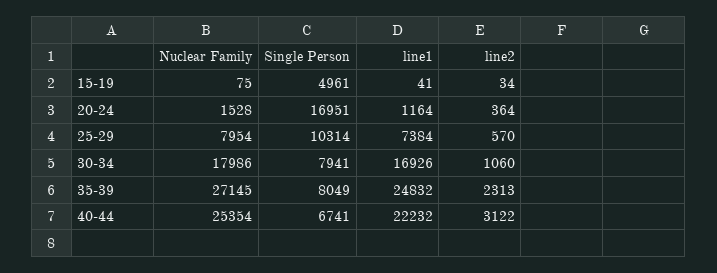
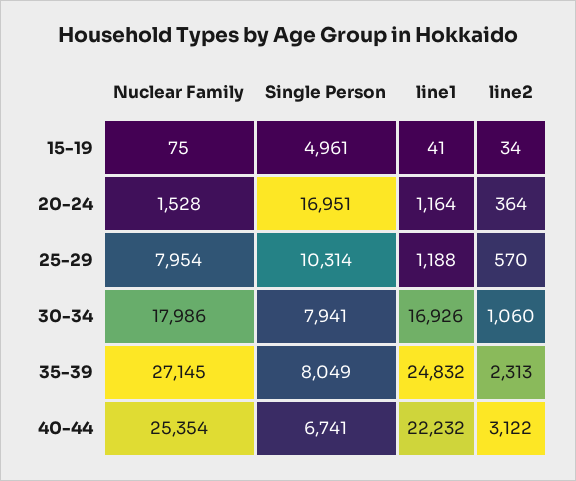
  {
    "Nuclear Family": {
      "15-19": 75,
      "20-24": 1528,
      "25-29": 7954,
      "30-34": 17986,
      "35-39": 27145,
      "40-44": 25354
    },
    "Single Person": {
      "15-19": 4961,
      "20-24": 16951,
      "25-29": 10314,
      "30-34": 7941,
      "35-39": 8049,
      "40-44": 6741
    },
    "line1": {
      "15-19": 41,
      "20-24": 1164,
-     "25-29": 7384,
+     "25-29": 1188,
      "30-34": 16926,
      "35-39": 24832,
      "40-44": 22232
    },
    "line2": {
      "15-19": 34,
      "20-24": 364,
      "25-29": 570,
      "30-34": 1060,
      "35-39": 2313,
      "40-44": 3122
    }
  }

